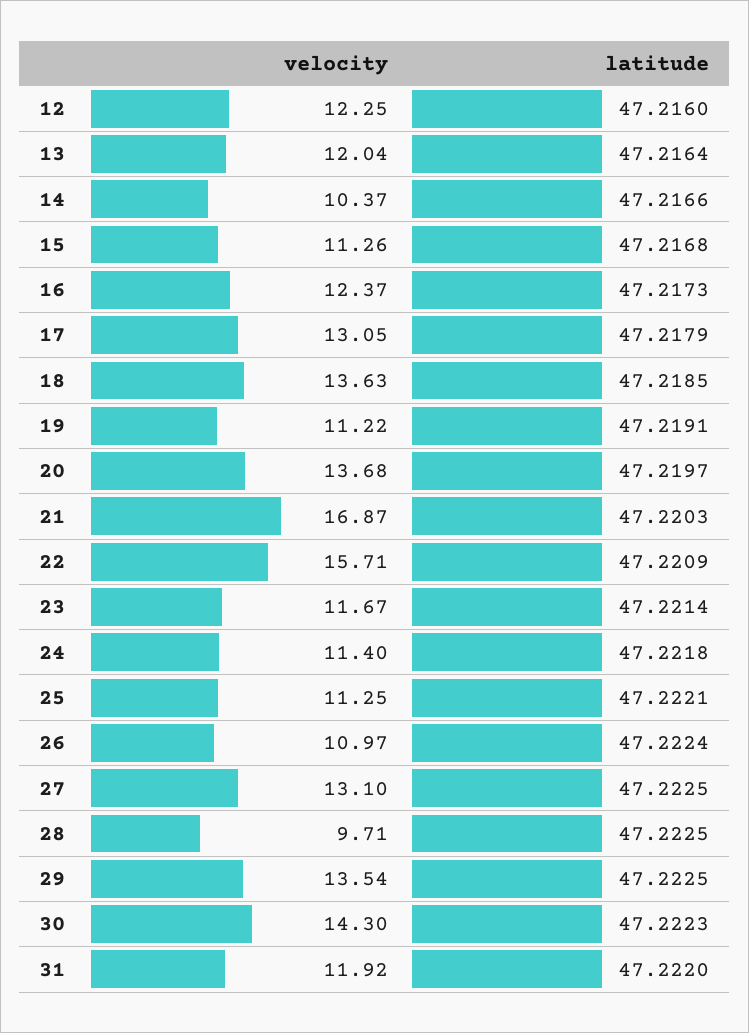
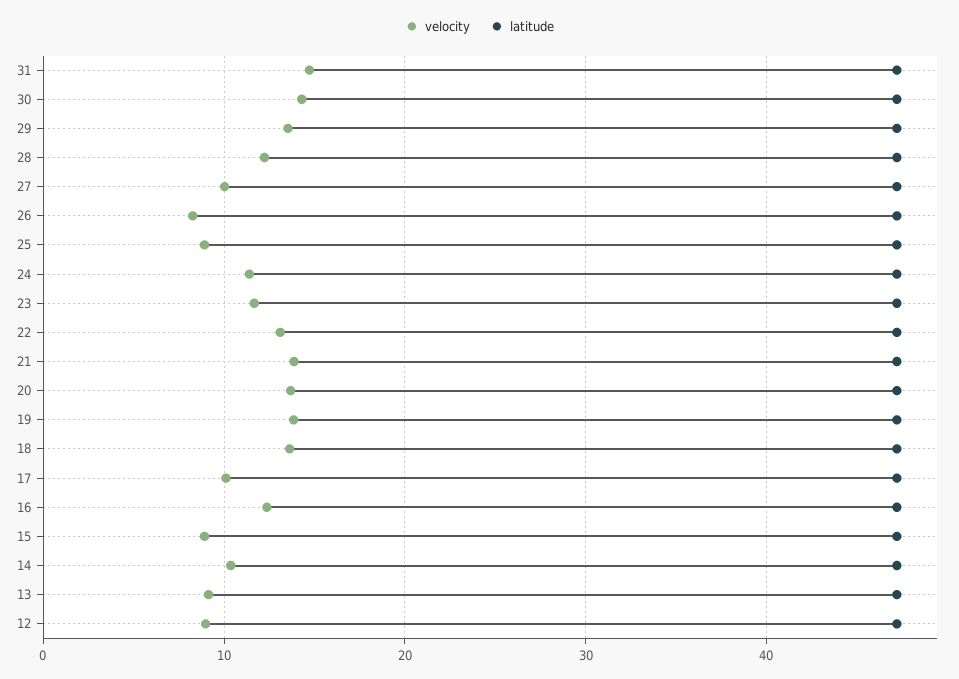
  {
    "velocity": {
-     "12": 12.25,
+     "12": 9,
-     "13": 12.04,
+     "13": 9,
      "14": 10.37,
-     "15": 11.26,
+     "15": 9,
      "16": 12.37,
-     "17": 13.05,
+     "17": 10,
      "18": 13.63,
-     "19": 11.22,
+     "19": 14,
      "20": 13.68,
-     "21": 16.87,
+     "21": 14,
-     "22": 15.71,
+     "22": 13,
      "23": 11.67,
      "24": 11.4,
-     "25": 11.25,
+     "25": 9,
-     "26": 10.97,
+     "26": 8,
-     "27": 13.1,
+     "27": 10,
-     "28": 9.71,
+     "28": 12,
      "29": 13.54,
      "30": 14.3,
-     "31": 11.92
+     "31": 15
    },
    "latitude": {
      "12": 47.216,
      "13": 47.2164,
      "14": 47.2166,
      "15": 47.2168,
      "16": 47.2173,
      "17": 47.2179,
      "18": 47.2185,
      "19": 47.2191,
      "20": 47.2197,
      "21": 47.2203,
      "22": 47.2209,
      "23": 47.2214,
      "24": 47.2218,
      "25": 47.2221,
      "26": 47.2224,
      "27": 47.2225,
      "28": 47.2225,
      "29": 47.2225,
      "30": 47.2223,
      "31": 47.222
    }
  }

